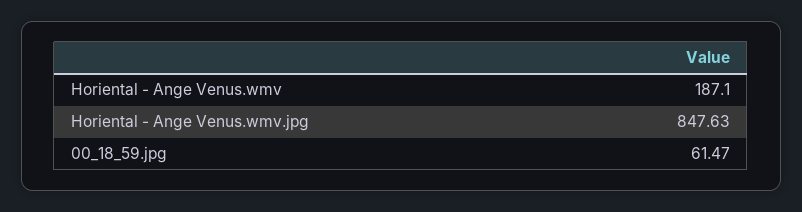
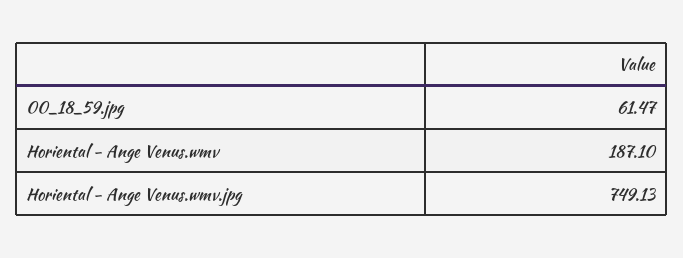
  {
    "Horiental - Ange Venus.wmv": 187.1,
-   "Horiental - Ange Venus.wmv.jpg": 847.63,
+   "Horiental - Ange Venus.wmv.jpg": 749.13,
    "00_18_59.jpg": 61.47
  }

